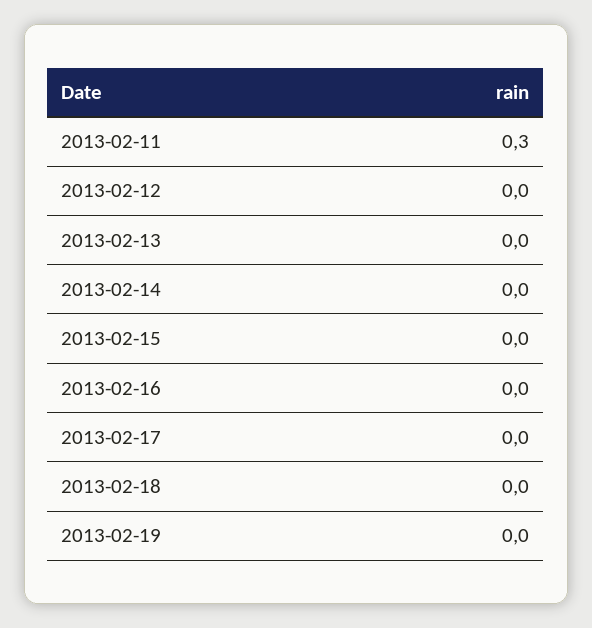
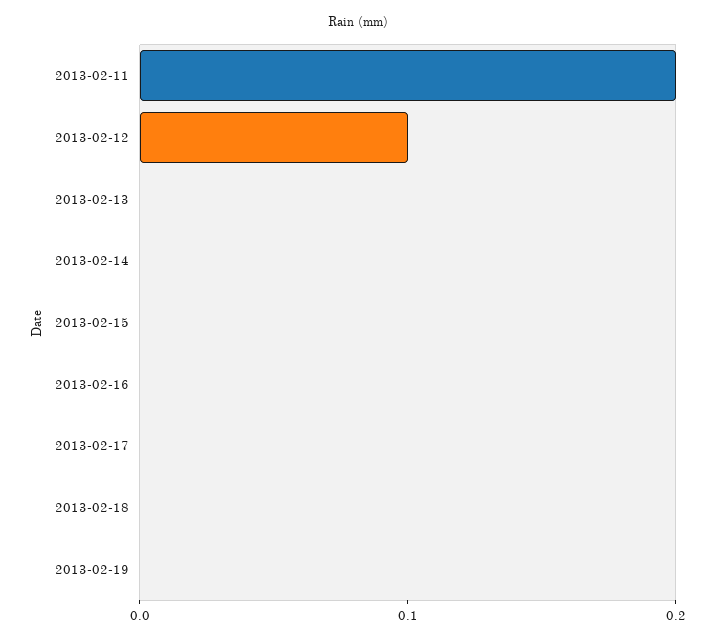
  {
-   "2013-02-11": 0.3,
+   "2013-02-11": 0.2,
-   "2013-02-12": 0,
+   "2013-02-12": 0.1,
    "2013-02-13": 0,
    "2013-02-14": 0,
    "2013-02-15": 0,
    "2013-02-16": 0,
    "2013-02-17": 0,
    "2013-02-18": 0,
    "2013-02-19": 0
  }

